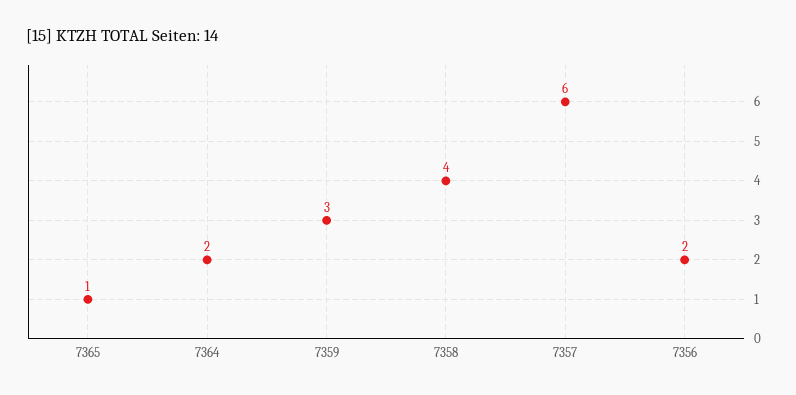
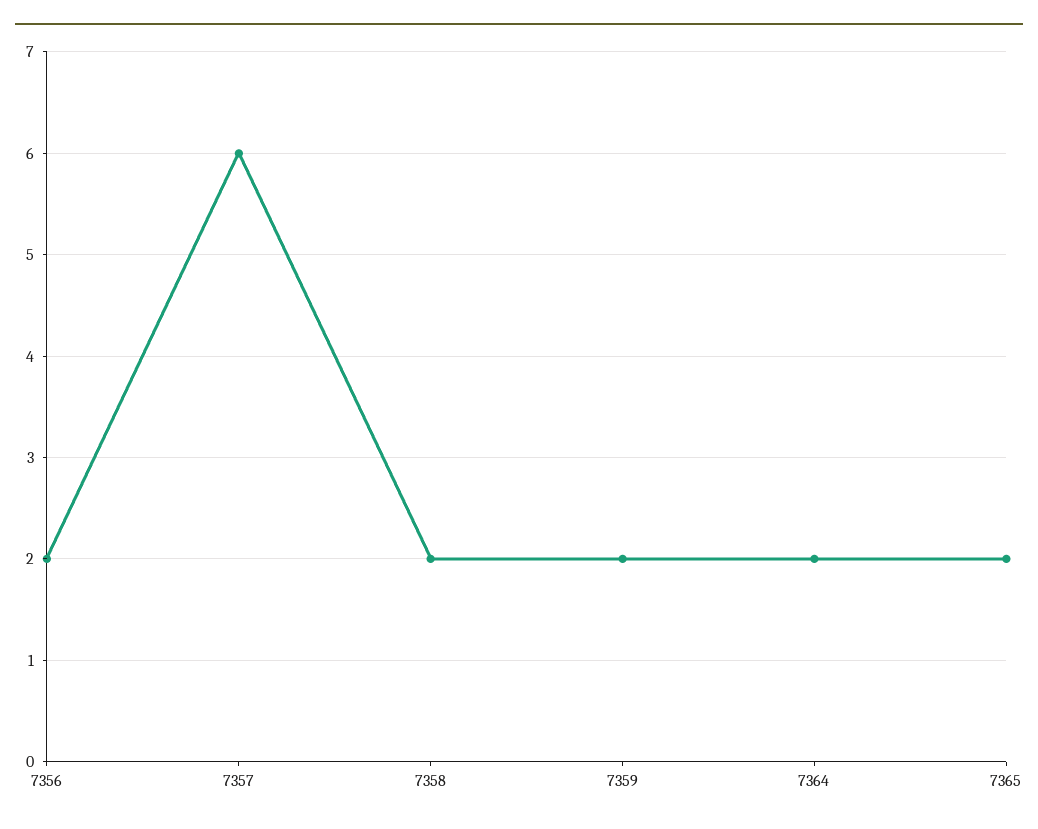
  {
-   "7365": 1,
+   "7365": 2,
    "7364": 2,
-   "7359": 3,
+   "7359": 2,
-   "7358": 4,
+   "7358": 2,
    "7357": 6,
    "7356": 2
  }

